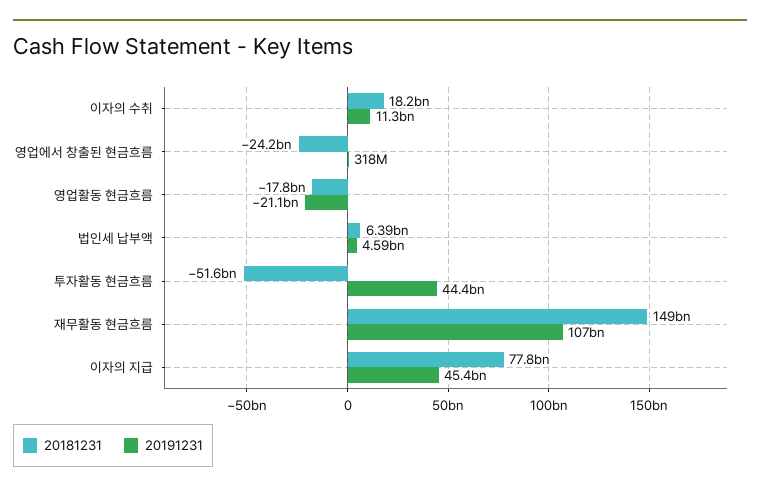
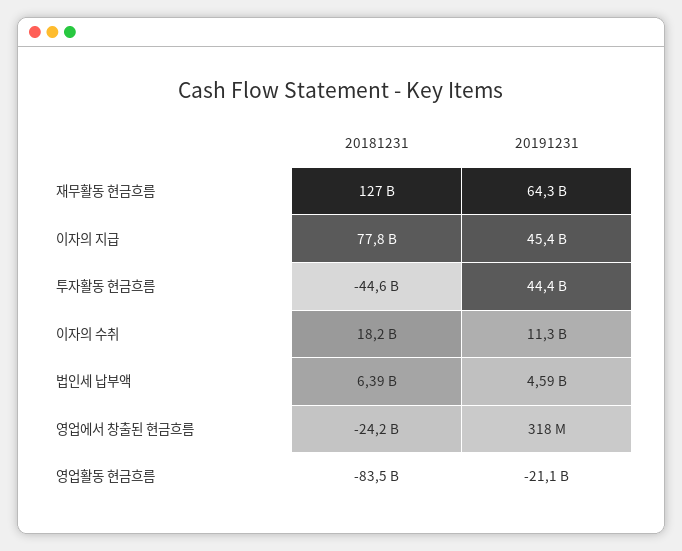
  {
    "20181231": {
      "이자의 수취": 18200000000,
      "영업에서 창출된 현금흐름": -24200000000,
-     "영업활동 현금흐름": -17800000000,
+     "영업활동 현금흐름": -83500000000,
      "법인세 납부액": 6390000000,
-     "투자활동 현금흐름": -51600000000,
+     "투자활동 현금흐름": -44600000000,
-     "재무활동 현금흐름": 149000000000,
+     "재무활동 현금흐름": 127000000000,
      "이자의 지급": 77800000000
    },
    "20191231": {
      "이자의 수취": 11300000000,
      "영업에서 창출된 현금흐름": 318000000,
      "영업활동 현금흐름": -21100000000,
      "법인세 납부액": 4590000000,
      "투자활동 현금흐름": 44400000000,
-     "재무활동 현금흐름": 107000000000,
+     "재무활동 현금흐름": 64300000000,
      "이자의 지급": 45400000000
    }
  }

